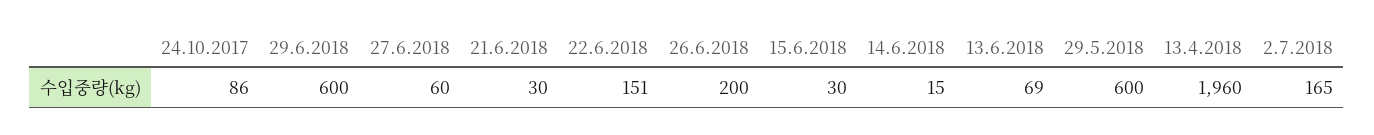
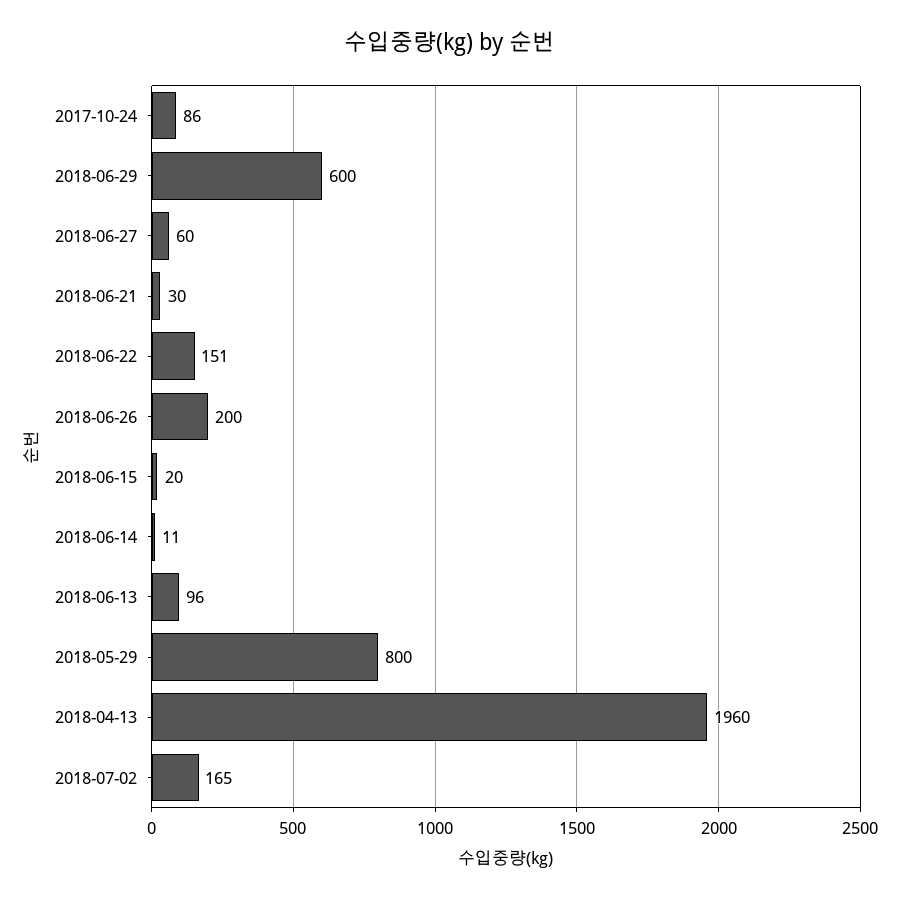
  {
    "24.10.2017": 86,
    "29.6.2018": 600,
    "27.6.2018": 60,
    "21.6.2018": 30,
    "22.6.2018": 151,
    "26.6.2018": 200,
-   "15.6.2018": 30,
+   "15.6.2018": 20,
-   "14.6.2018": 15,
+   "14.6.2018": 11,
-   "13.6.2018": 69,
+   "13.6.2018": 96,
-   "29.5.2018": 600,
+   "29.5.2018": 800,
    "13.4.2018": 1960,
    "2.7.2018": 165
  }

